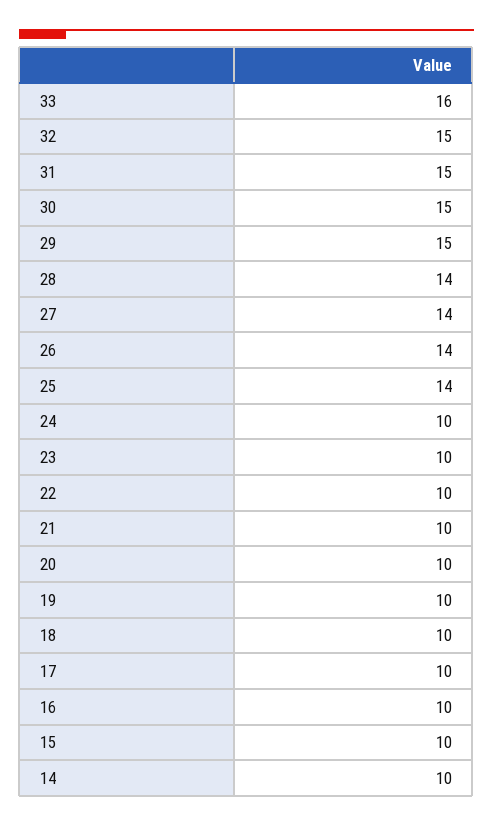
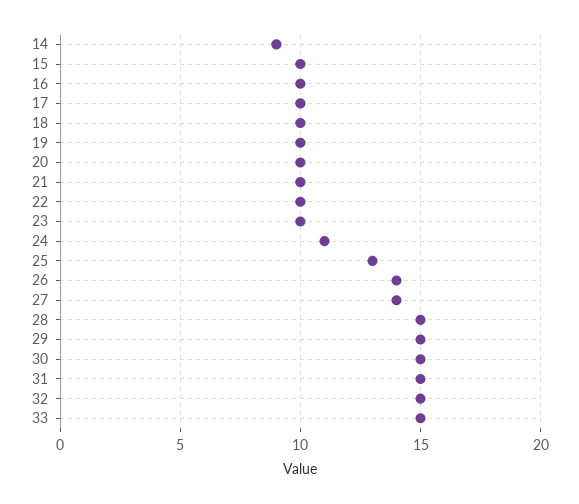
  {
-   "33": 16,
+   "33": 15,
    "32": 15,
    "31": 15,
    "30": 15,
    "29": 15,
-   "28": 14,
+   "28": 15,
    "27": 14,
    "26": 14,
-   "25": 14,
+   "25": 13,
-   "24": 10,
+   "24": 11,
    "23": 10,
    "22": 10,
    "21": 10,
    "20": 10,
    "19": 10,
    "18": 10,
    "17": 10,
    "16": 10,
    "15": 10,
-   "14": 10
+   "14": 9
  }

